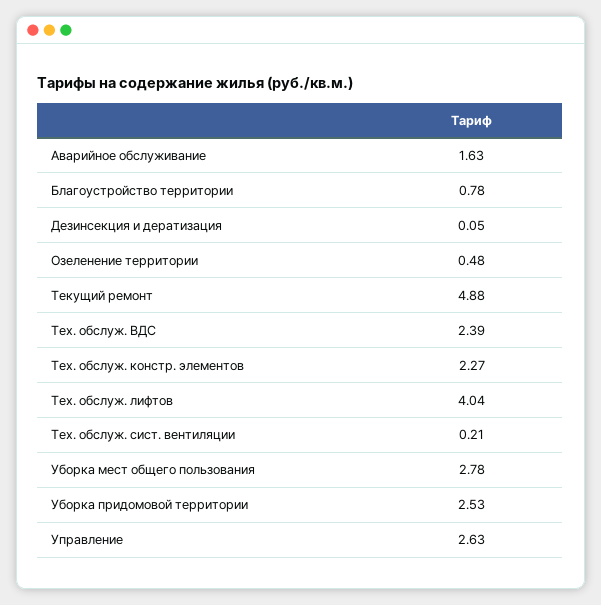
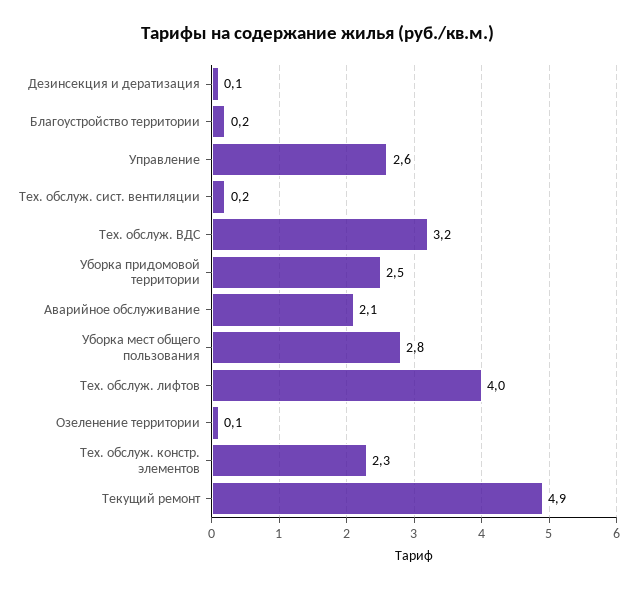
  {
-   "Аварийное обслуживание": 1.63,
+   "Аварийное обслуживание": 2.1,
-   "Благоустройство территории": 0.78,
+   "Благоустройство территории": 0.2,
    "Дезинсекция и дератизация": 0.05,
-   "Озеленение территории": 0.48,
+   "Озеленение территории": 0.1,
    "Текущий ремонт": 4.88,
-   "Тех. обслуж. ВДС": 2.39,
+   "Тех. обслуж. ВДС": 3.2,
    "Тех. обслуж. констр. элементов": 2.27,
    "Тех. обслуж. лифтов": 4.04,
    "Тех. обслуж. сист. вентиляции": 0.21,
    "Уборка мест общего пользования": 2.78,
    "Уборка придомовой территории": 2.53,
    "Управление": 2.63
  }

